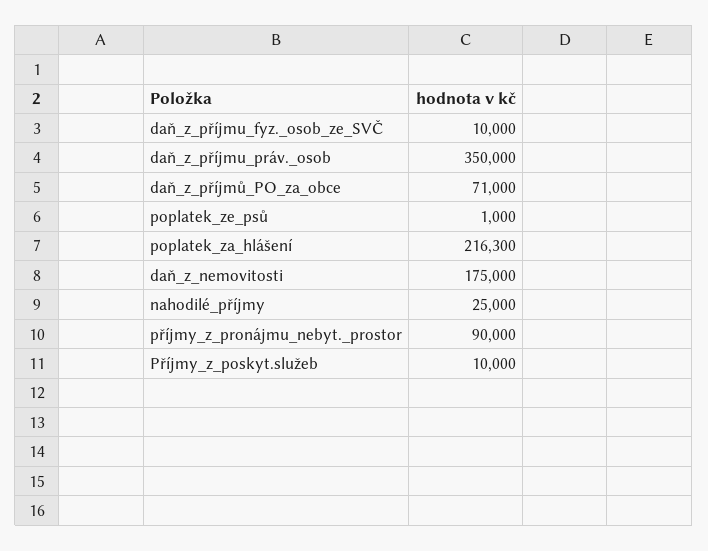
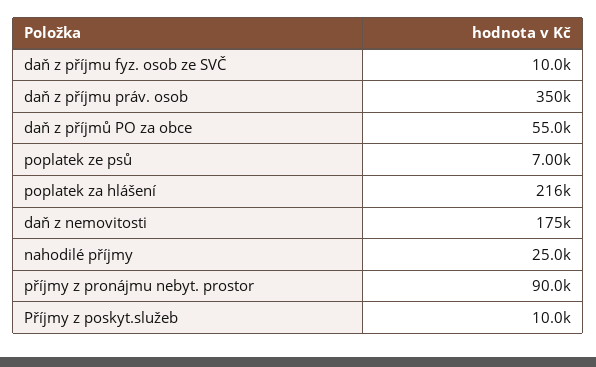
  {
    "daň_z_příjmu_fyz._osob_ze_SVČ": 10000,
    "daň_z_příjmu_práv._osob": 350000,
-   "daň_z_příjmů_PO_za_obce": 71000,
+   "daň_z_příjmů_PO_za_obce": 55000,
-   "poplatek_ze_psů": 1000,
+   "poplatek_ze_psů": 7000,
    "poplatek_za_hlášení": 216300,
    "daň_z_nemovitosti": 175000,
    "nahodilé_příjmy": 25000,
    "příjmy_z_pronájmu_nebyt._prostor": 90000,
    "Příjmy_z_poskyt.služeb": 10000
  }

